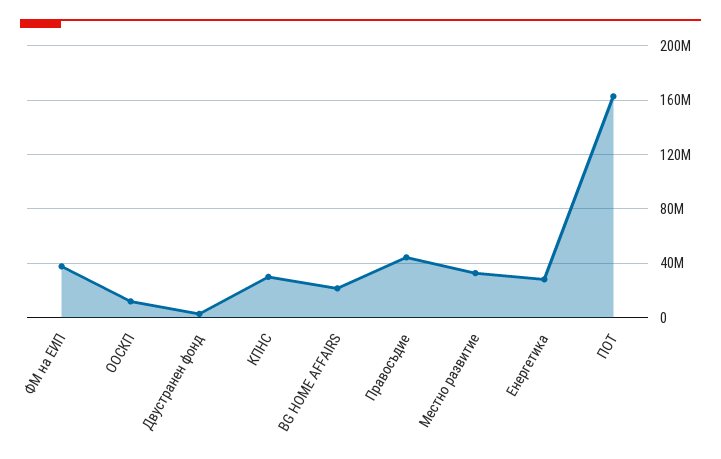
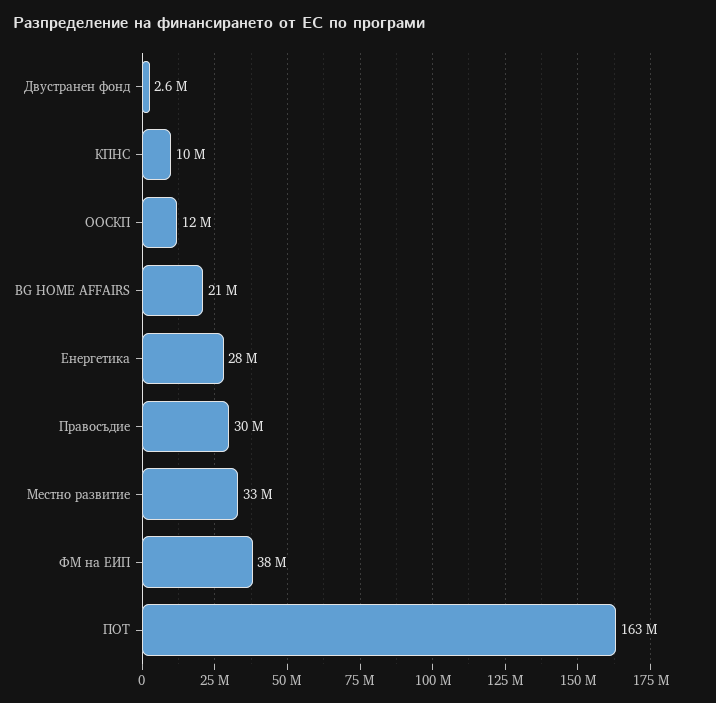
  {
    "ФМ на ЕИП": 38000000,
    "ООСКП": 12000000,
    "Двустранен фонд": 2600000,
-   "КПНС": 30000000,
+   "КПНС": 10000000,
    "BG HOME AFFAIRS": 21000000,
-   "Правосъдие": 45000000,
+   "Правосъдие": 30000000,
    "Местно развитие": 33000000,
    "Енергетика": 28000000,
    "ПОТ": 163000000
  }

